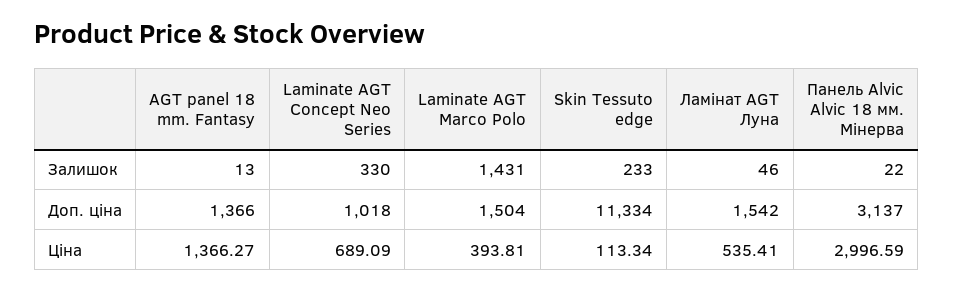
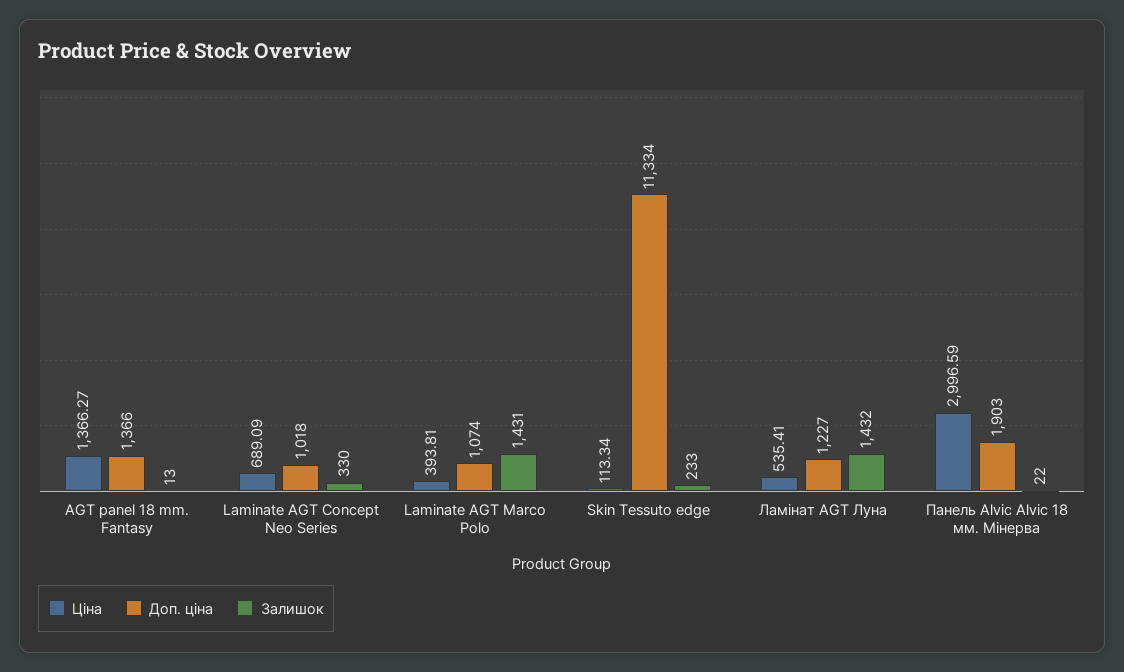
  {
    "Залишок": {
      "AGT panel 18 mm. Fantasy": 13,
      "Laminate AGT Concept Neo Series": 330,
      "Laminate AGT Marco Polo": 1431,
      "Skin Tessuto edge": 233,
-     "Ламінат AGT Луна": 46,
+     "Ламінат AGT Луна": 1432,
      "Панель Alvic Alvic 18 мм. Мінерва": 22
    },
    "Доп. ціна": {
      "AGT panel 18 mm. Fantasy": 1366,
      "Laminate AGT Concept Neo Series": 1018,
-     "Laminate AGT Marco Polo": 1504,
+     "Laminate AGT Marco Polo": 1074,
      "Skin Tessuto edge": 11334,
-     "Ламінат AGT Луна": 1542,
+     "Ламінат AGT Луна": 1227,
-     "Панель Alvic Alvic 18 мм. Мінерва": 3137
+     "Панель Alvic Alvic 18 мм. Мінерва": 1903
    },
    "Ціна": {
      "AGT panel 18 mm. Fantasy": 1366.27,
      "Laminate AGT Concept Neo Series": 689.09,
      "Laminate AGT Marco Polo": 393.81,
      "Skin Tessuto edge": 113.34,
      "Ламінат AGT Луна": 535.41,
      "Панель Alvic Alvic 18 мм. Мінерва": 2996.59
    }
  }

